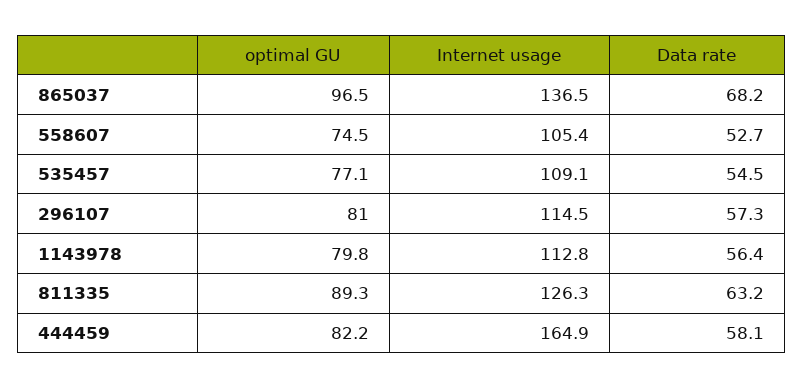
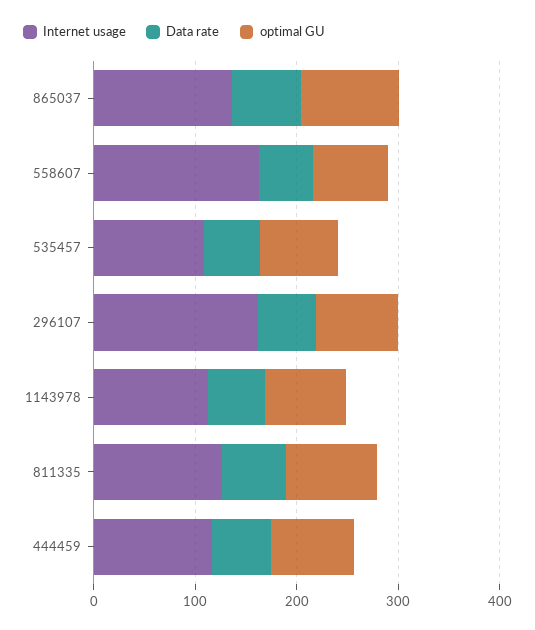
  {
    "optimal GU": {
      "865037": 96.5,
      "558607": 74.5,
      "535457": 77.1,
      "296107": 81,
      "1143978": 79.8,
      "811335": 89.3,
      "444459": 82.2
    },
    "Internet usage": {
      "865037": 136.5,
-     "558607": 105.4,
+     "558607": 160,
      "535457": 109.1,
-     "296107": 114.5,
+     "296107": 160,
      "1143978": 112.8,
      "811335": 126.3,
-     "444459": 164.9
+     "444459": 120
    },
    "Data rate": {
      "865037": 68.2,
      "558607": 52.7,
      "535457": 54.5,
      "296107": 57.3,
      "1143978": 56.4,
      "811335": 63.2,
      "444459": 58.1
    }
  }

